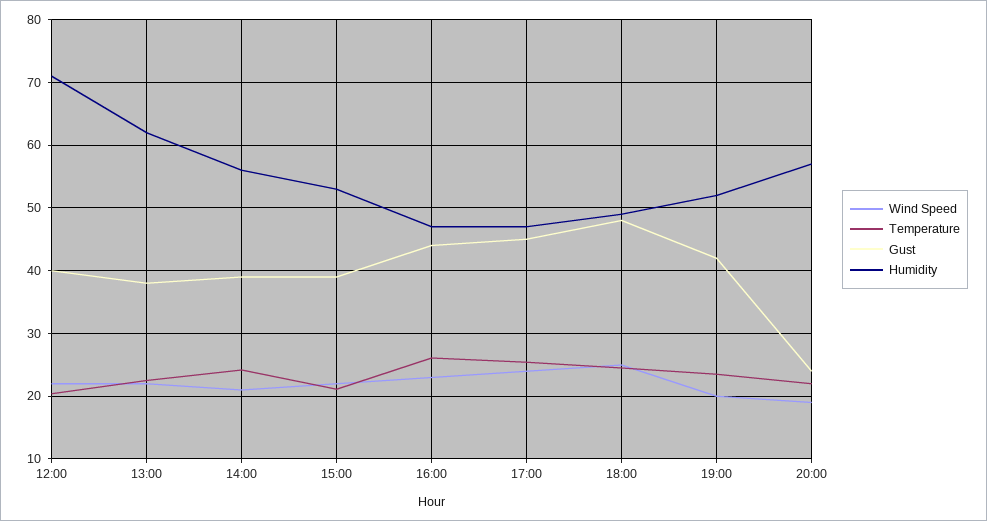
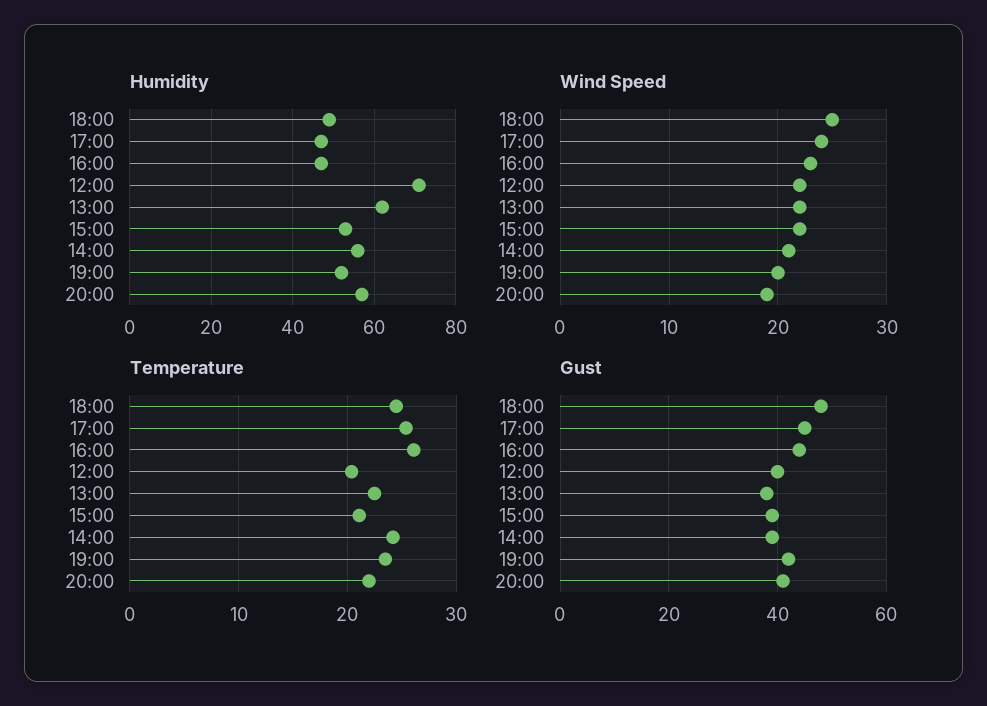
  {
    "Wind Speed": {
      "12:00": 22,
      "13:00": 22,
      "14:00": 21,
      "15:00": 22,
      "16:00": 23,
      "17:00": 24,
      "18:00": 25,
      "19:00": 20,
      "20:00": 19
    },
    "Temperature": {
      "12:00": 20,
      "13:00": 23,
      "14:00": 24,
      "15:00": 21,
      "16:00": 26,
      "17:00": 25,
      "18:00": 25,
      "19:00": 24,
      "20:00": 22
    },
    "Gust": {
      "12:00": 40,
      "13:00": 38,
      "14:00": 39,
      "15:00": 39,
      "16:00": 44,
      "17:00": 45,
      "18:00": 48,
      "19:00": 42,
-     "20:00": 24
+     "20:00": 40
    },
    "Humidity": {
      "12:00": 71,
      "13:00": 62,
      "14:00": 56,
      "15:00": 53,
      "16:00": 47,
      "17:00": 47,
      "18:00": 49,
      "19:00": 52,
      "20:00": 57
    }
  }

